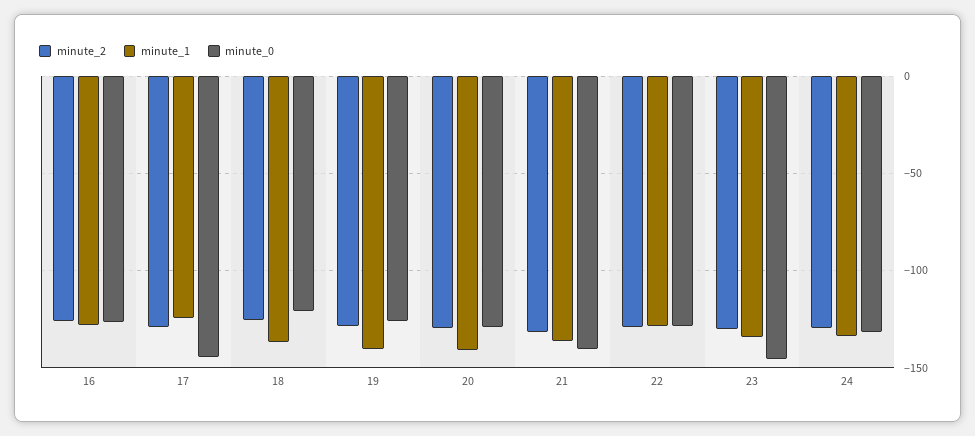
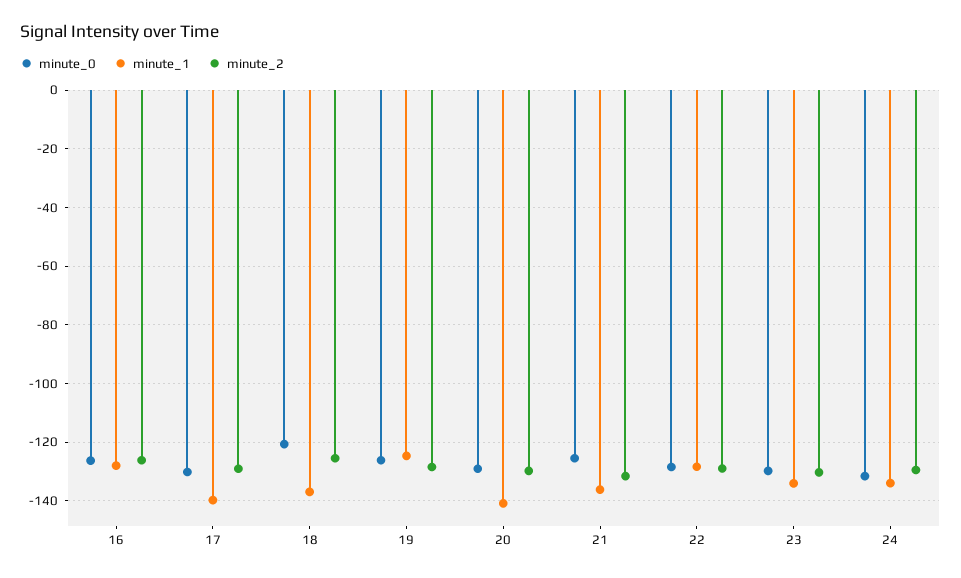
  {
    "minute_2": {
      "16": -125,
      "17": -130,
      "18": -125,
      "19": -127.5,
      "20": -130,
      "21": -132.5,
      "22": -130,
      "23": -130,
      "24": -130
    },
    "minute_1": {
      "16": -127.5,
-     "17": -125,
+     "17": -140,
      "18": -137.5,
-     "19": -140,
+     "19": -125,
      "20": -140,
      "21": -135,
      "22": -127.5,
      "23": -135,
      "24": -135
    },
    "minute_0": {
      "16": -127.5,
-     "17": -145,
+     "17": -130,
      "18": -120,
      "19": -125,
      "20": -130,
-     "21": -140,
+     "21": -125,
      "22": -127.5,
-     "23": -145,
+     "23": -130,
      "24": -132.5
    }
  }

